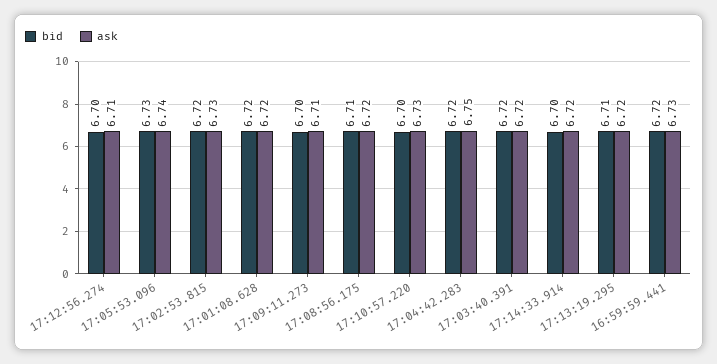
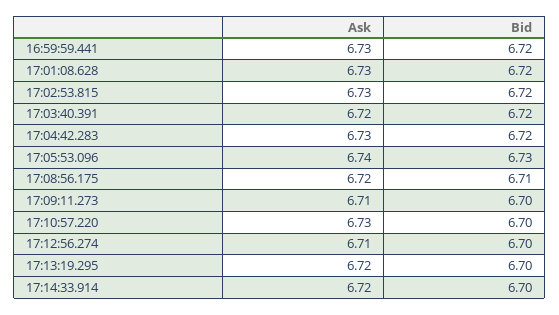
  {
    "bid": {
      "17:12:56.274": 6.7,
      "17:05:53.096": 6.73,
      "17:02:53.815": 6.72,
      "17:01:08.628": 6.72,
      "17:09:11.273": 6.7,
      "17:08:56.175": 6.71,
      "17:10:57.220": 6.7,
      "17:04:42.283": 6.72,
      "17:03:40.391": 6.72,
      "17:14:33.914": 6.7,
-     "17:13:19.295": 6.71,
+     "17:13:19.295": 6.7,
      "16:59:59.441": 6.72
    },
    "ask": {
      "17:12:56.274": 6.71,
      "17:05:53.096": 6.74,
      "17:02:53.815": 6.73,
-     "17:01:08.628": 6.72,
+     "17:01:08.628": 6.73,
      "17:09:11.273": 6.71,
      "17:08:56.175": 6.72,
      "17:10:57.220": 6.73,
-     "17:04:42.283": 6.75,
+     "17:04:42.283": 6.73,
      "17:03:40.391": 6.72,
      "17:14:33.914": 6.72,
      "17:13:19.295": 6.72,
      "16:59:59.441": 6.73
    }
  }

